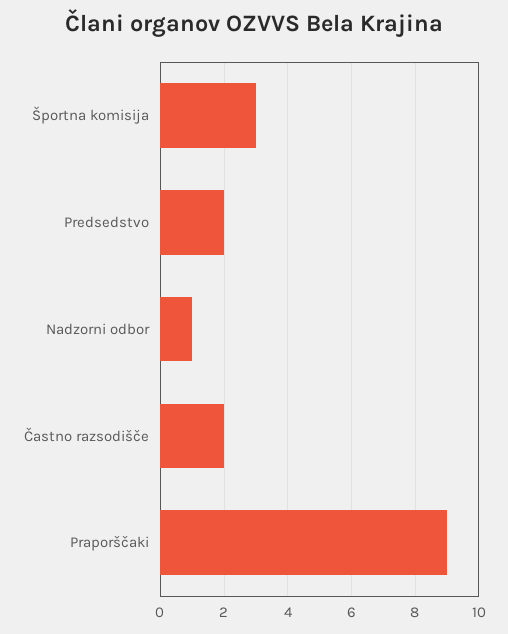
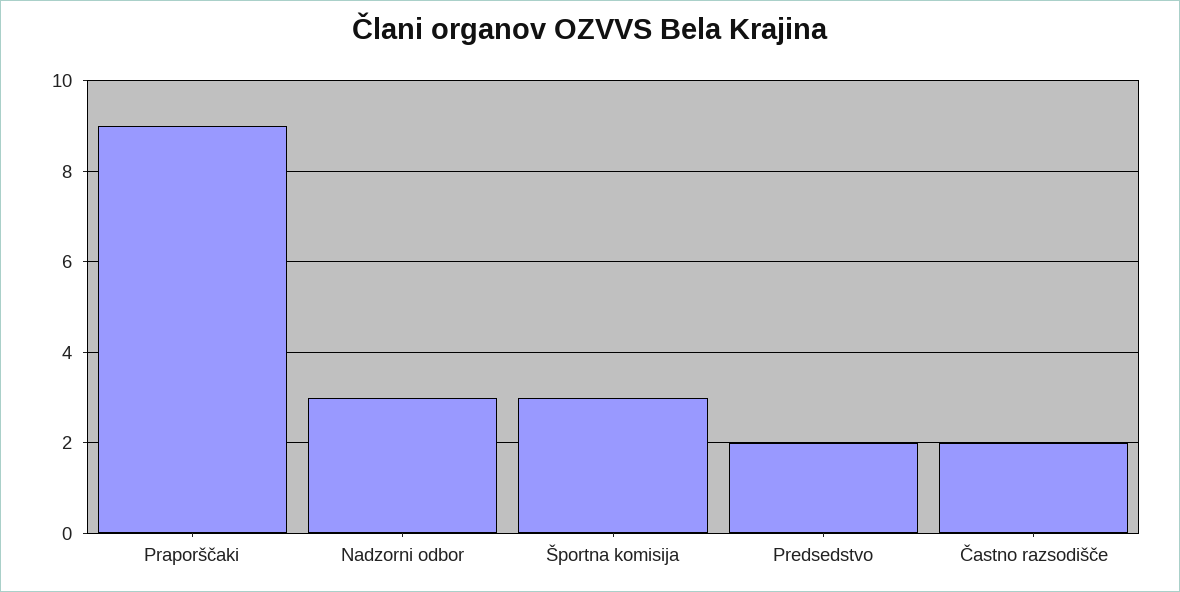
  {
    "Športna komisija": 3,
    "Predsedstvo": 2,
-   "Nadzorni odbor": 1,
+   "Nadzorni odbor": 3,
    "Častno razsodišče": 2,
    "Praporščaki": 9
  }

